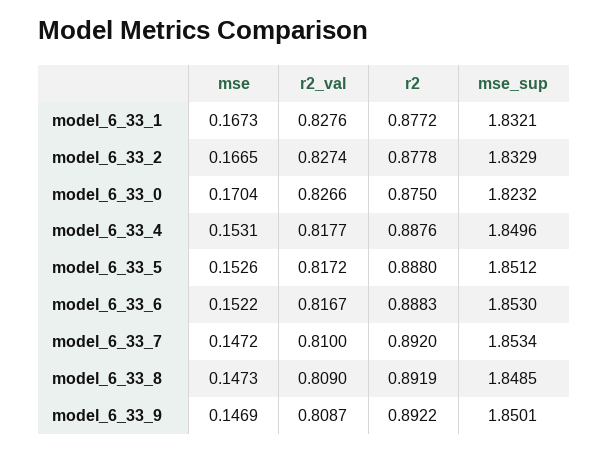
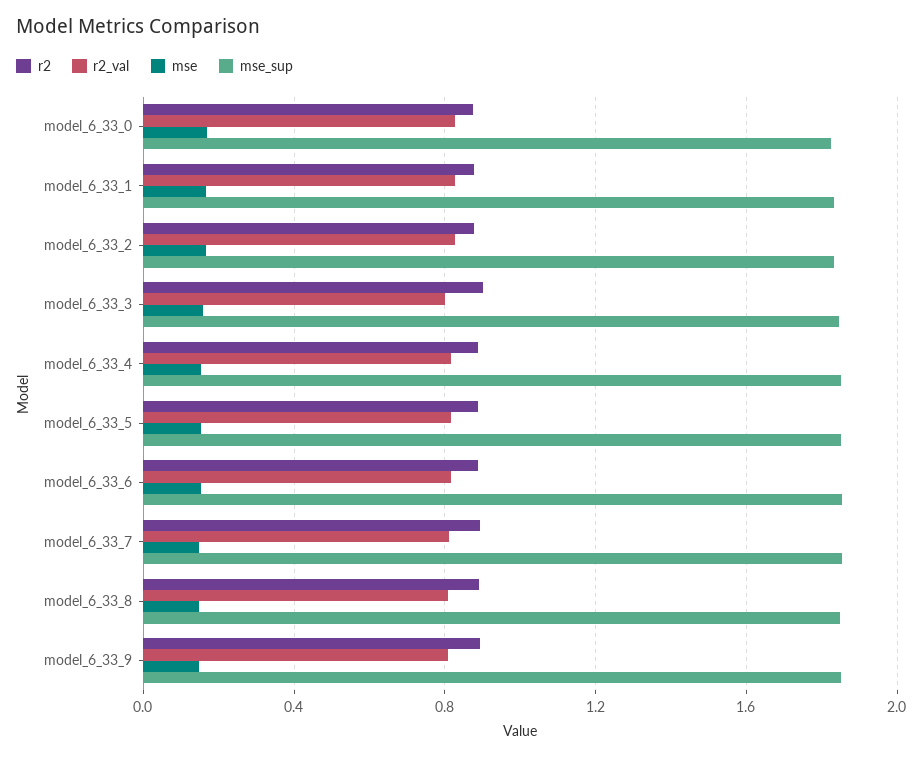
  {
    "mse": {
      "model_6_33_1": 0.1673,
      "model_6_33_2": 0.1665,
      "model_6_33_0": 0.1704,
      "model_6_33_4": 0.1531,
      "model_6_33_5": 0.1526,
      "model_6_33_6": 0.1522,
      "model_6_33_7": 0.1472,
      "model_6_33_8": 0.1473,
-     "model_6_33_9": 0.1469
+     "model_6_33_9": 0.1469,
+     "model_6_33_3": 0.15
    },
    "r2_val": {
      "model_6_33_1": 0.8276,
      "model_6_33_2": 0.8274,
      "model_6_33_0": 0.8266,
      "model_6_33_4": 0.8177,
      "model_6_33_5": 0.8172,
      "model_6_33_6": 0.8167,
      "model_6_33_7": 0.81,
      "model_6_33_8": 0.809,
-     "model_6_33_9": 0.8087
+     "model_6_33_9": 0.8087,
+     "model_6_33_3": 0.8
    },
    "r2": {
      "model_6_33_1": 0.8772,
      "model_6_33_2": 0.8778,
      "model_6_33_0": 0.875,
      "model_6_33_4": 0.8876,
      "model_6_33_5": 0.888,
      "model_6_33_6": 0.8883,
      "model_6_33_7": 0.892,
      "model_6_33_8": 0.8919,
-     "model_6_33_9": 0.8922
+     "model_6_33_9": 0.8922,
+     "model_6_33_3": 0.9
    },
    "mse_sup": {
      "model_6_33_1": 1.8321,
      "model_6_33_2": 1.8329,
      "model_6_33_0": 1.8232,
      "model_6_33_4": 1.8496,
      "model_6_33_5": 1.8512,
      "model_6_33_6": 1.853,
      "model_6_33_7": 1.8534,
      "model_6_33_8": 1.8485,
-     "model_6_33_9": 1.8501
+     "model_6_33_9": 1.8501,
+     "model_6_33_3": 1.85
    }
  }

